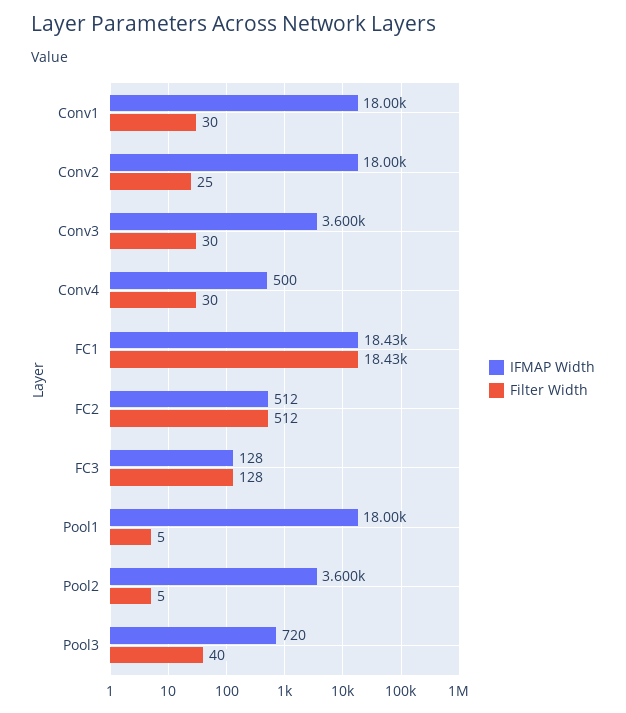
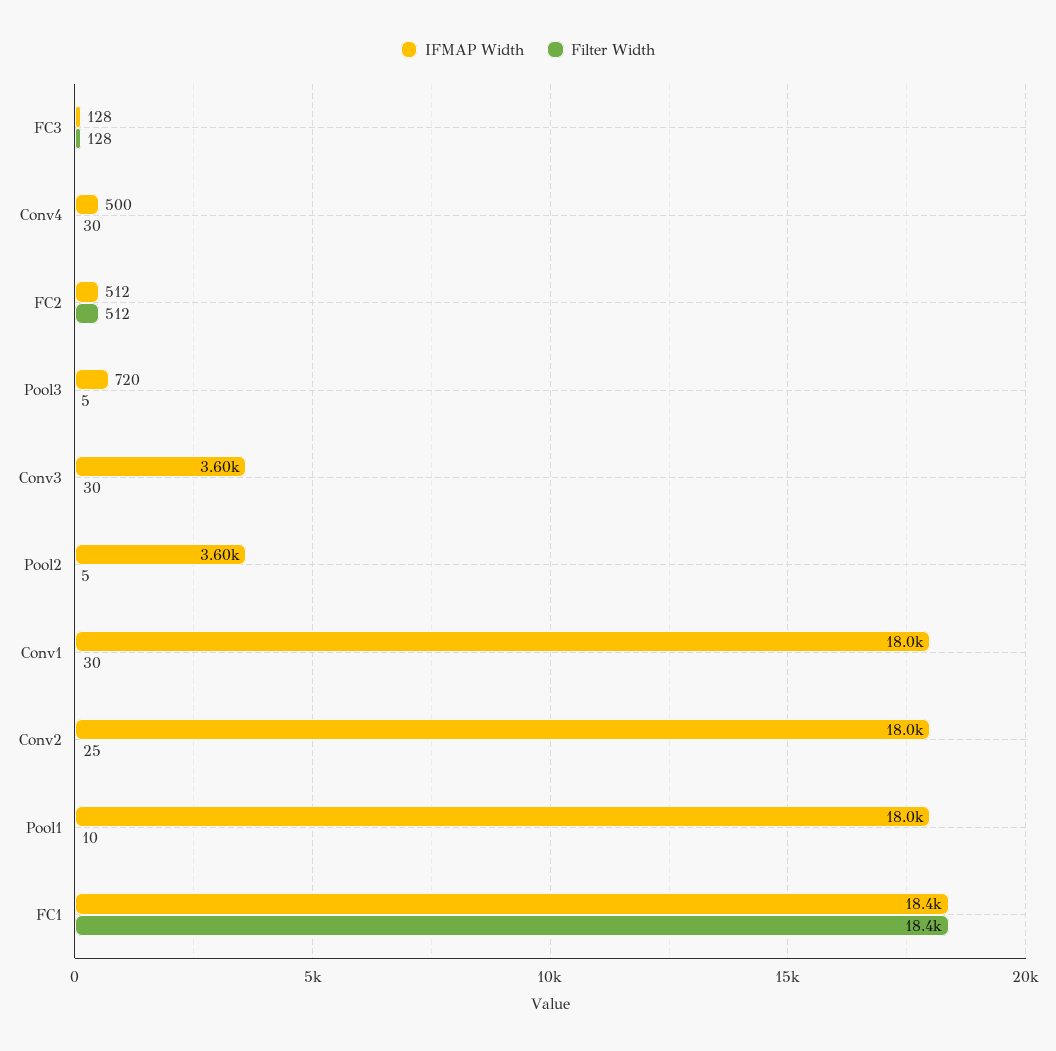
  {
    "IFMAP Width": {
      "Conv1": 18000,
      "Conv2": 18000,
      "Conv3": 3600,
      "Conv4": 500,
      "FC1": 18430,
      "FC2": 512,
      "FC3": 128,
      "Pool1": 18000,
      "Pool2": 3600,
      "Pool3": 720
    },
    "Filter Width": {
      "Conv1": 30,
      "Conv2": 25,
      "Conv3": 30,
      "Conv4": 30,
      "FC1": 18430,
      "FC2": 512,
      "FC3": 128,
-     "Pool1": 5,
+     "Pool1": 10,
      "Pool2": 5,
-     "Pool3": 40
+     "Pool3": 5
    }
  }

